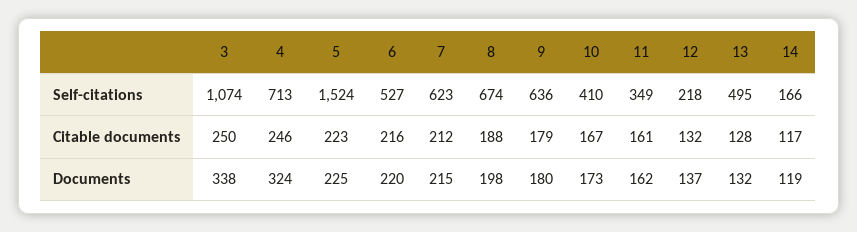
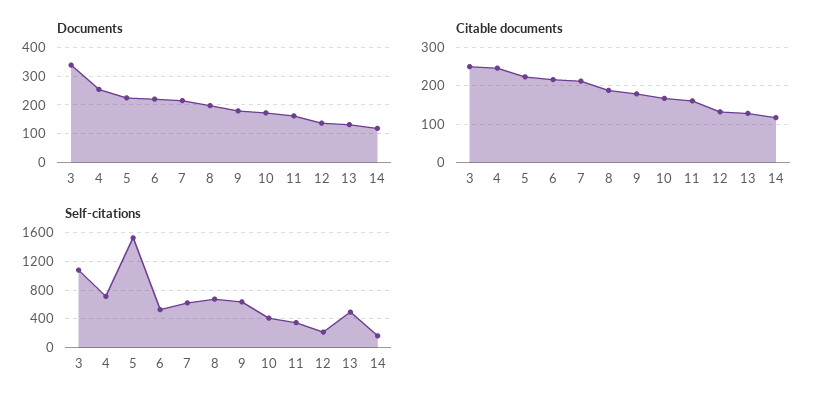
  {
    "Self-citations": {
      "3": 1074,
      "4": 713,
      "5": 1524,
      "6": 527,
      "7": 623,
      "8": 674,
      "9": 636,
      "10": 410,
      "11": 349,
      "12": 218,
      "13": 495,
      "14": 166
    },
    "Citable documents": {
      "3": 250,
      "4": 246,
      "5": 223,
      "6": 216,
      "7": 212,
      "8": 188,
      "9": 179,
      "10": 167,
      "11": 161,
      "12": 132,
      "13": 128,
      "14": 117
    },
    "Documents": {
      "3": 338,
-     "4": 324,
+     "4": 250,
      "5": 225,
      "6": 220,
      "7": 215,
      "8": 198,
      "9": 180,
      "10": 173,
      "11": 162,
      "12": 137,
      "13": 132,
      "14": 119
    }
  }

